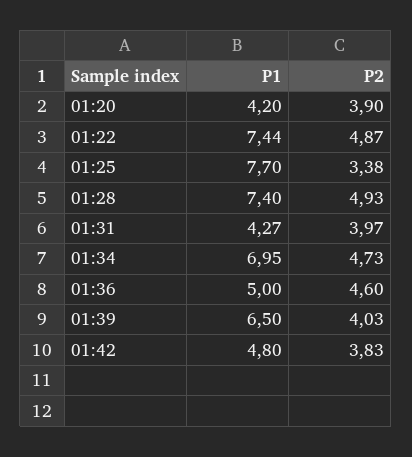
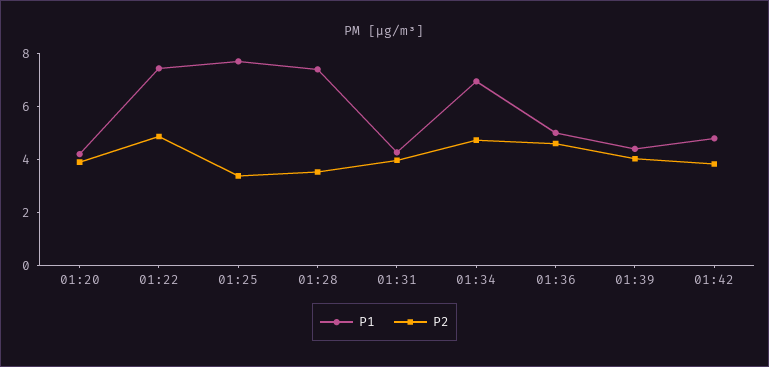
  {
    "P1": {
      "01:20": 4.2,
      "01:22": 7.44,
      "01:25": 7.7,
      "01:28": 7.4,
      "01:31": 4.27,
      "01:34": 6.95,
      "01:36": 5,
-     "01:39": 6.5,
+     "01:39": 4.5,
      "01:42": 4.8
    },
    "P2": {
      "01:20": 3.9,
      "01:22": 4.87,
      "01:25": 3.38,
-     "01:28": 4.93,
+     "01:28": 3.5,
      "01:31": 3.97,
      "01:34": 4.73,
      "01:36": 4.6,
      "01:39": 4.03,
      "01:42": 3.83
    }
  }

